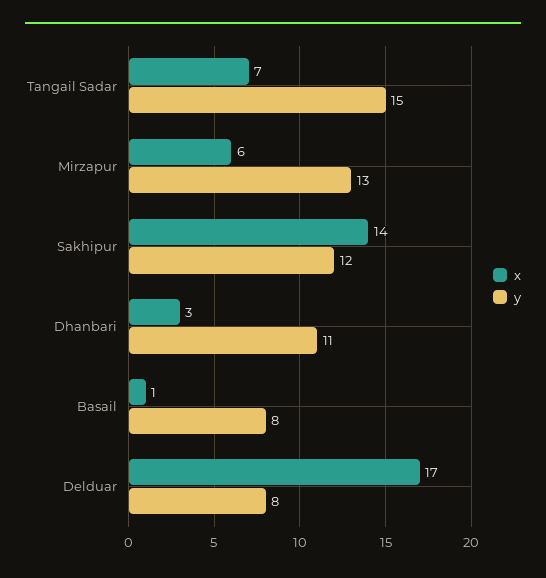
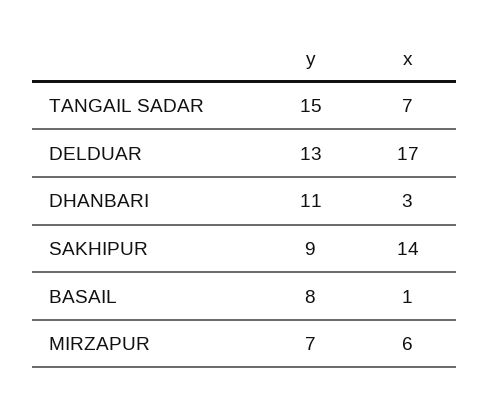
  {
    "x": {
      "Tangail Sadar": 7,
      "Mirzapur": 6,
      "Sakhipur": 14,
      "Dhanbari": 3,
      "Basail": 1,
      "Delduar": 17
    },
    "y": {
      "Tangail Sadar": 15,
-     "Mirzapur": 13,
+     "Mirzapur": 7,
-     "Sakhipur": 12,
+     "Sakhipur": 9,
      "Dhanbari": 11,
      "Basail": 8,
-     "Delduar": 8
+     "Delduar": 13
    }
  }

